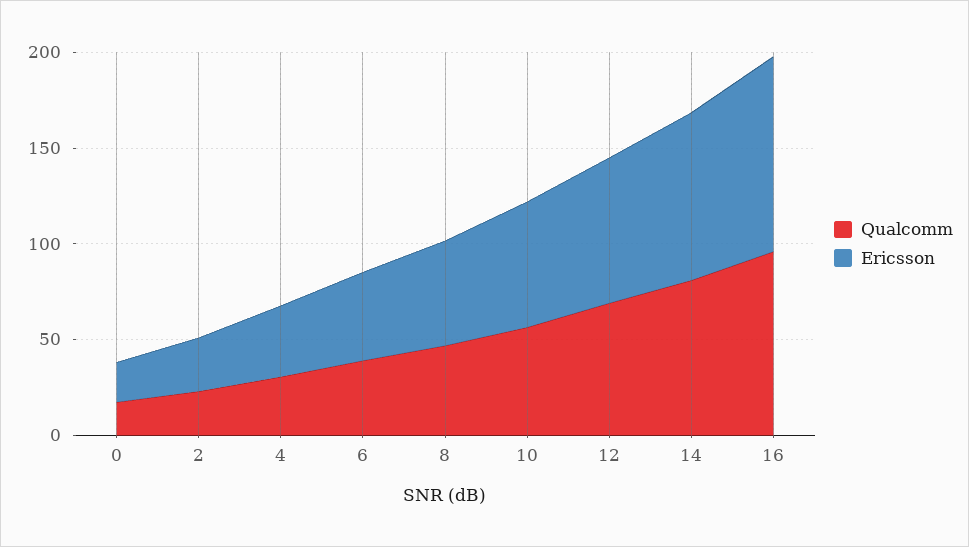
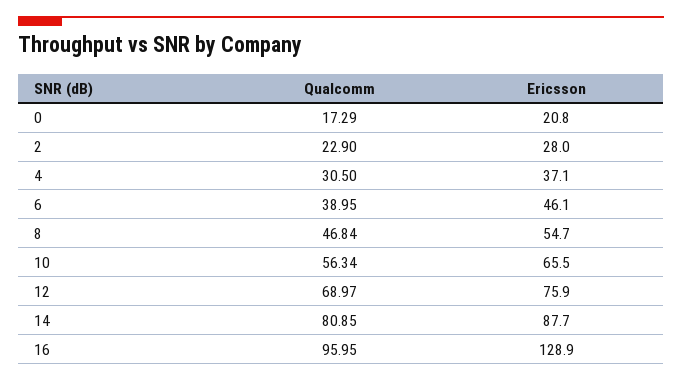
  {
    "Qualcomm": {
      "0": 17.29,
      "2": 22.9,
      "4": 30.5,
      "6": 38.95,
      "8": 46.84,
      "10": 56.34,
      "12": 68.97,
      "14": 80.85,
      "16": 95.95
    },
    "Ericsson": {
      "0": 20.8,
      "2": 28,
      "4": 37.1,
      "6": 46.1,
      "8": 54.7,
      "10": 65.5,
      "12": 75.9,
      "14": 87.7,
-     "16": 100
+     "16": 128.9
    }
  }

